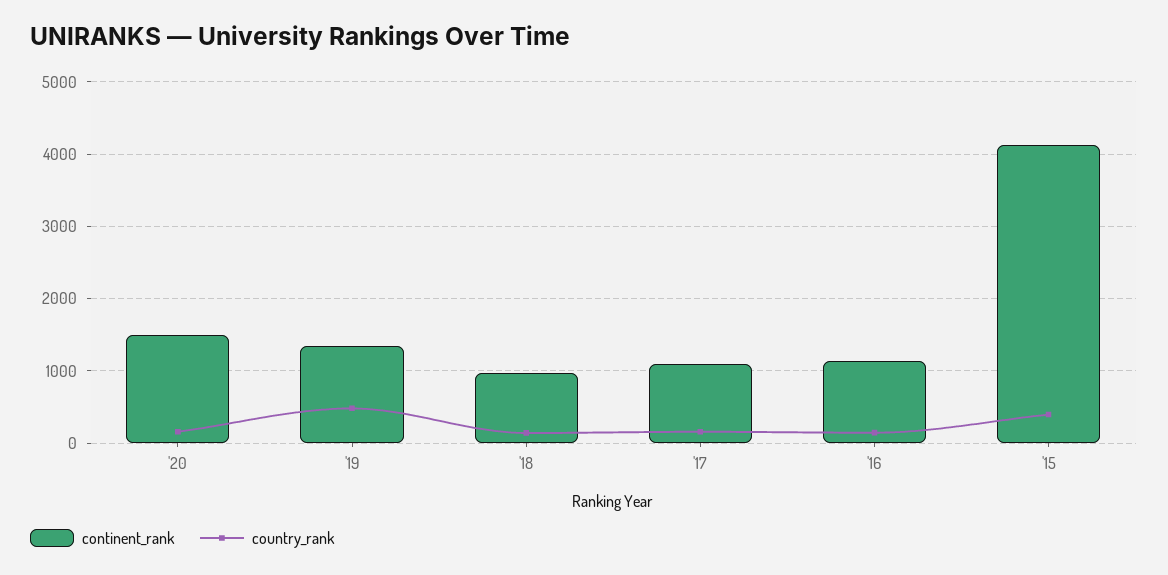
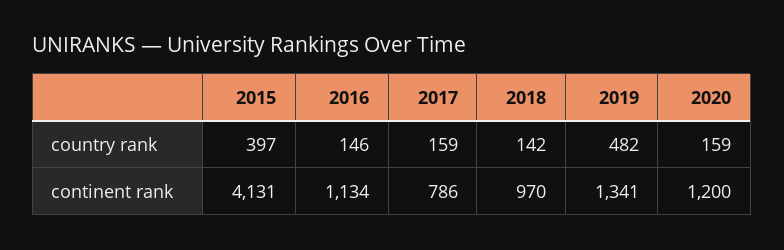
  {
    "continent_rank": {
-     "'20": 1500,
+     "'20": 1200,
      "'19": 1341,
      "'18": 970,
-     "'17": 1100,
+     "'17": 786,
      "'16": 1134,
      "'15": 4131
    },
    "country_rank": {
      "'20": 159,
      "'19": 482,
      "'18": 142,
      "'17": 159,
      "'16": 146,
      "'15": 397
    }
  }

